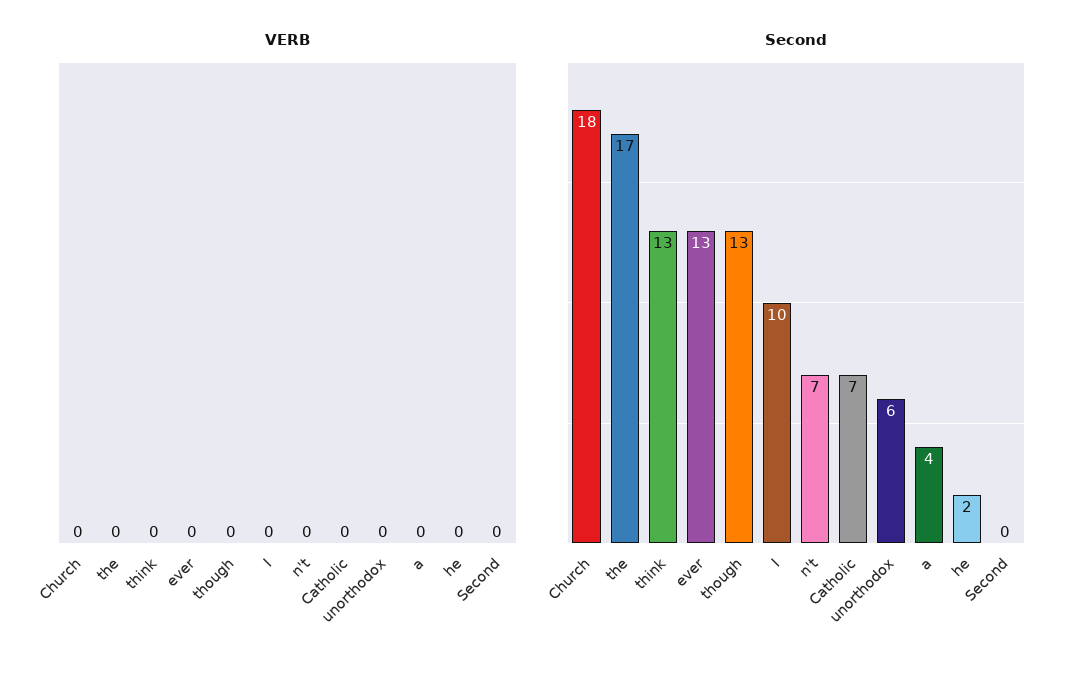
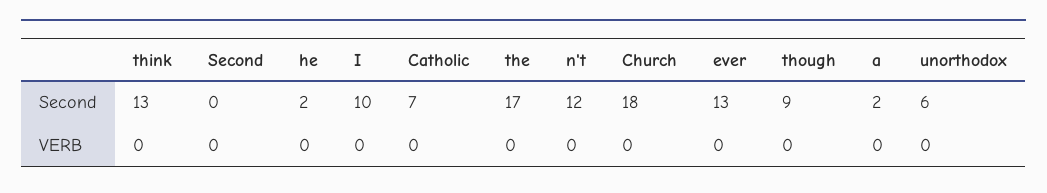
  {
    "VERB": {
      "Church": 0,
      "the": 0,
      "think": 0,
      "ever": 0,
      "though": 0,
      "I": 0,
      "n't": 0,
      "Catholic": 0,
      "unorthodox": 0,
      "a": 0,
      "he": 0,
      "Second": 0
    },
    "Second": {
      "Church": 18,
      "the": 17,
      "think": 13,
      "ever": 13,
-     "though": 13,
+     "though": 9,
      "I": 10,
-     "n't": 7,
+     "n't": 12,
      "Catholic": 7,
      "unorthodox": 6,
-     "a": 4,
+     "a": 2,
      "he": 2,
      "Second": 0
    }
  }

